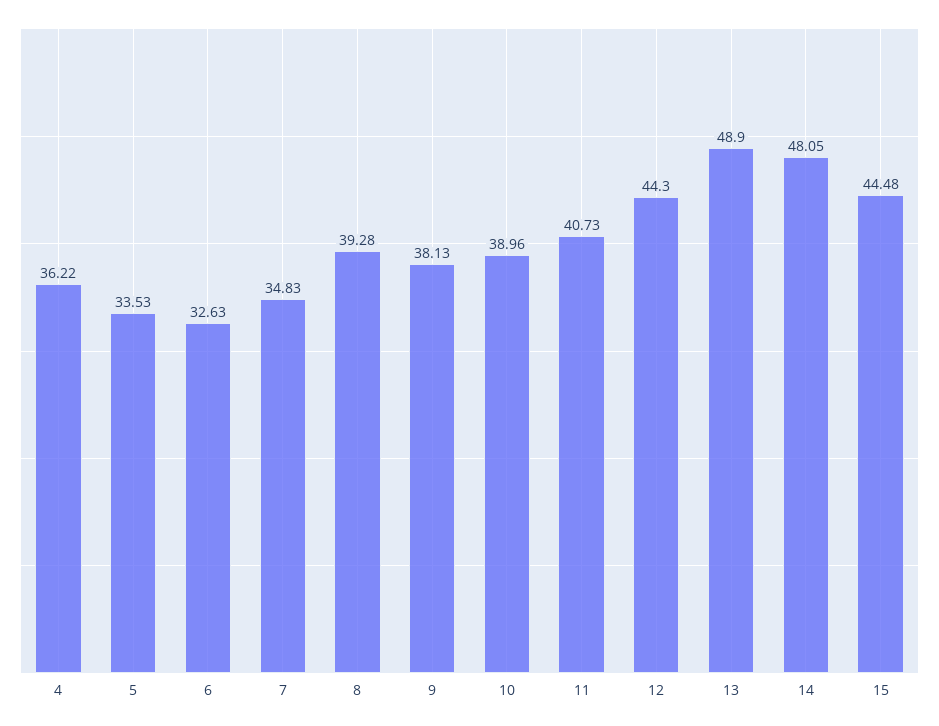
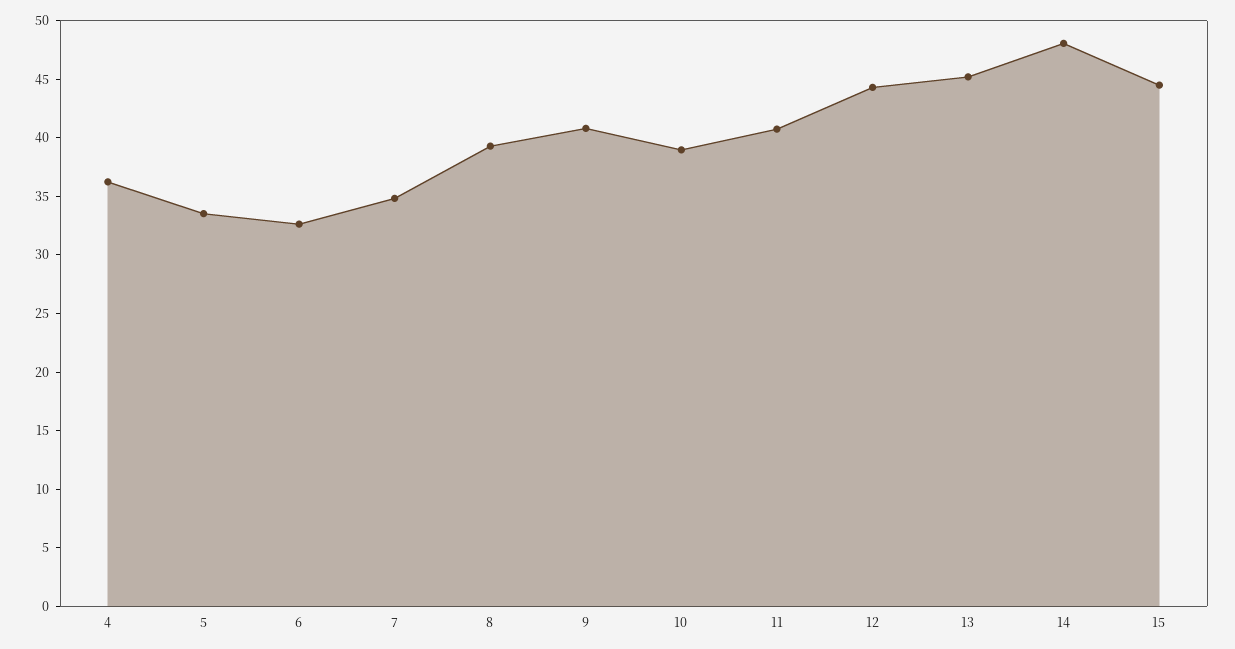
  {
    "4": 36.22,
    "5": 33.53,
    "6": 32.63,
    "7": 34.83,
    "8": 39.28,
-   "9": 38.13,
+   "9": 41,
    "10": 38.96,
    "11": 40.73,
    "12": 44.3,
-   "13": 48.9,
+   "13": 45,
    "14": 48.05,
    "15": 44.48
  }

